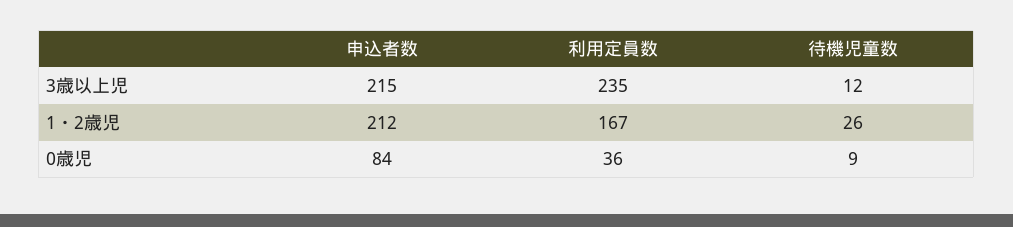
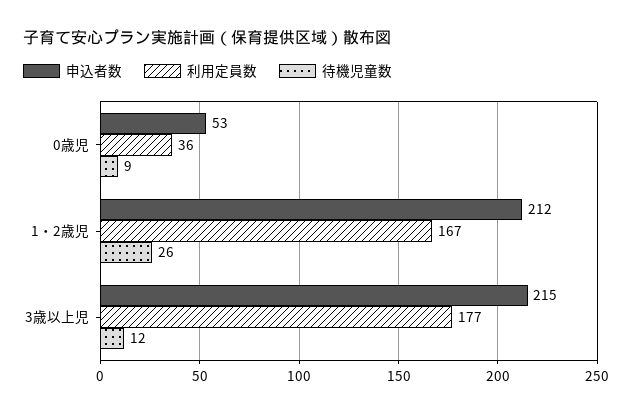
  {
    "申込者数": {
      "3歳以上児": 215,
      "1・2歳児": 212,
-     "0歳児": 84
+     "0歳児": 53
    },
    "利用定員数": {
-     "3歳以上児": 235,
+     "3歳以上児": 177,
      "1・2歳児": 167,
      "0歳児": 36
    },
    "待機児童数": {
      "3歳以上児": 12,
      "1・2歳児": 26,
      "0歳児": 9
    }
  }

